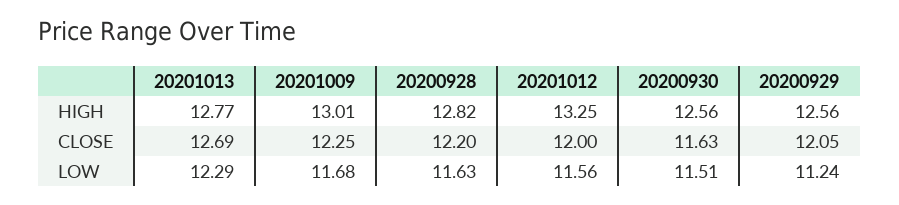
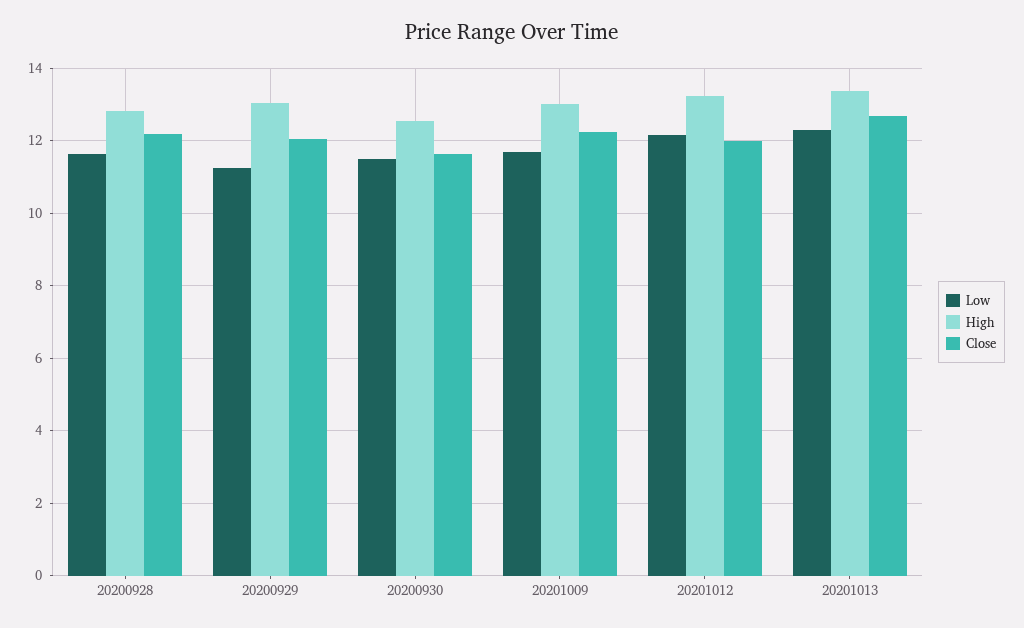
  {
    "HIGH": {
-     "20201013": 12.77,
+     "20201013": 13.4,
      "20201009": 13.01,
      "20200928": 12.82,
      "20201012": 13.25,
      "20200930": 12.56,
-     "20200929": 12.56
+     "20200929": 13
    },
    "CLOSE": {
      "20201013": 12.69,
      "20201009": 12.25,
      "20200928": 12.2,
      "20201012": 12,
      "20200930": 11.63,
      "20200929": 12.05
    },
    "LOW": {
      "20201013": 12.29,
      "20201009": 11.68,
      "20200928": 11.63,
-     "20201012": 11.56,
+     "20201012": 12.2,
      "20200930": 11.51,
      "20200929": 11.24
    }
  }

